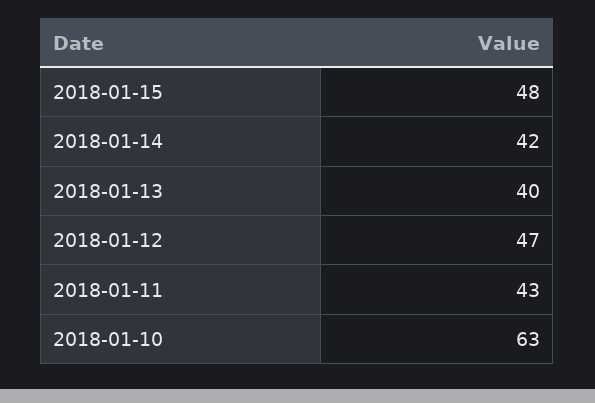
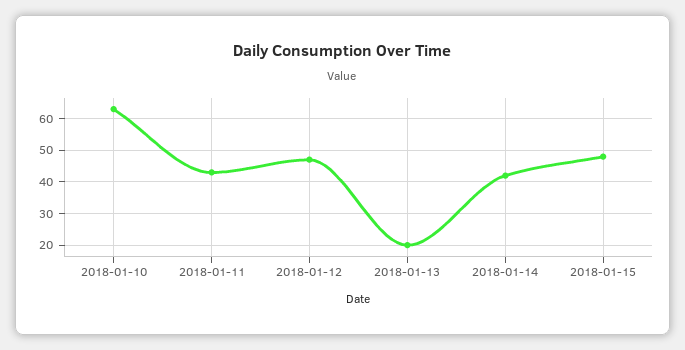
  {
    "2018-01-15": 48,
    "2018-01-14": 42,
-   "2018-01-13": 40,
+   "2018-01-13": 20,
    "2018-01-12": 47,
    "2018-01-11": 43,
    "2018-01-10": 63
  }

